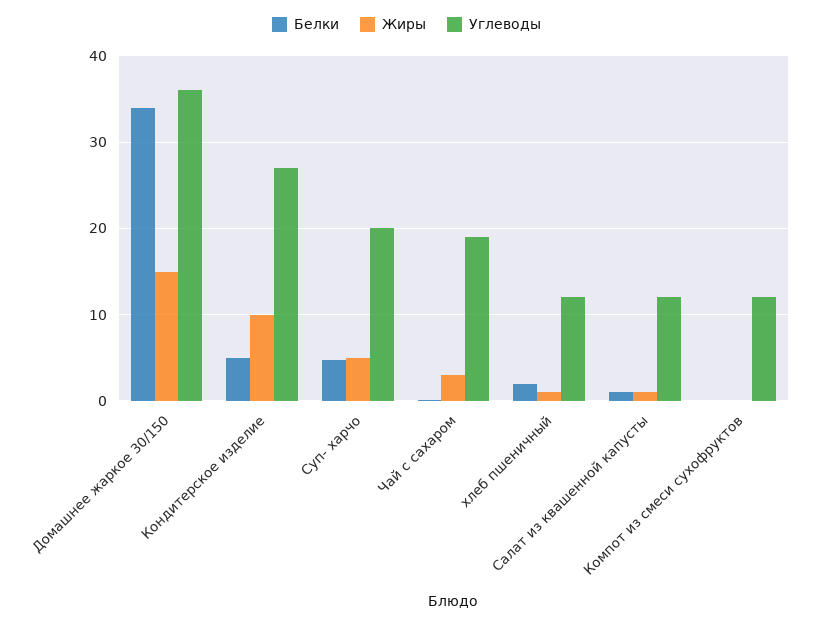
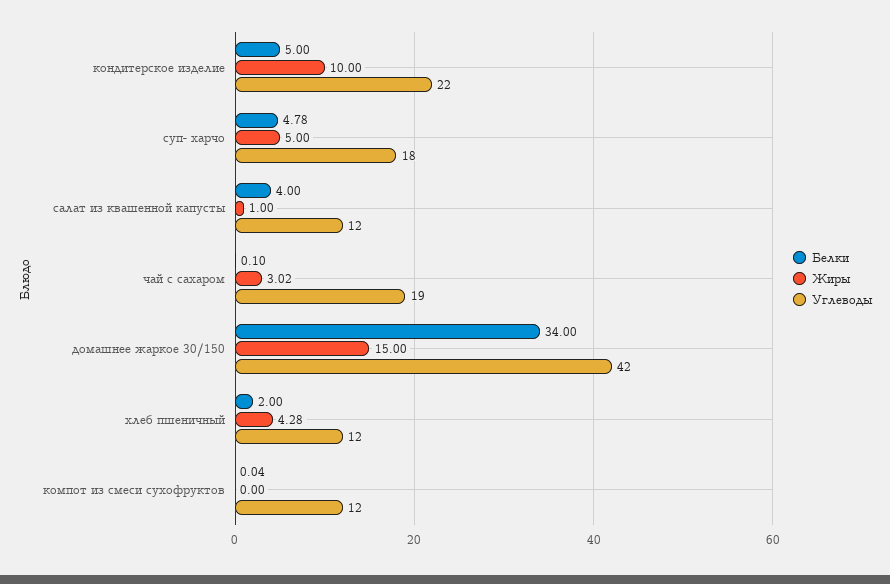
  {
    "Белки": {
      "Домашнее жаркое 30/150": 34,
      "Кондитерское изделие": 5,
      "Суп- харчо": 4.78,
      "Чай с сахаром": 0.1,
      "хлеб пшеничный": 2,
-     "Салат из квашенной капусты": 1,
+     "Салат из квашенной капусты": 4,
      "Компот из смеси сухофруктов": 0.04
    },
    "Жиры": {
      "Домашнее жаркое 30/150": 15,
      "Кондитерское изделие": 10,
      "Суп- харчо": 5,
      "Чай с сахаром": 3.02,
-     "хлеб пшеничный": 1,
+     "хлеб пшеничный": 4.28,
      "Салат из квашенной капусты": 1,
      "Компот из смеси сухофруктов": 0
    },
    "Углеводы": {
-     "Домашнее жаркое 30/150": 36,
+     "Домашнее жаркое 30/150": 42,
-     "Кондитерское изделие": 27,
+     "Кондитерское изделие": 22,
-     "Суп- харчо": 20,
+     "Суп- харчо": 18,
      "Чай с сахаром": 19,
      "хлеб пшеничный": 12,
      "Салат из квашенной капусты": 12,
      "Компот из смеси сухофруктов": 12
    }
  }

